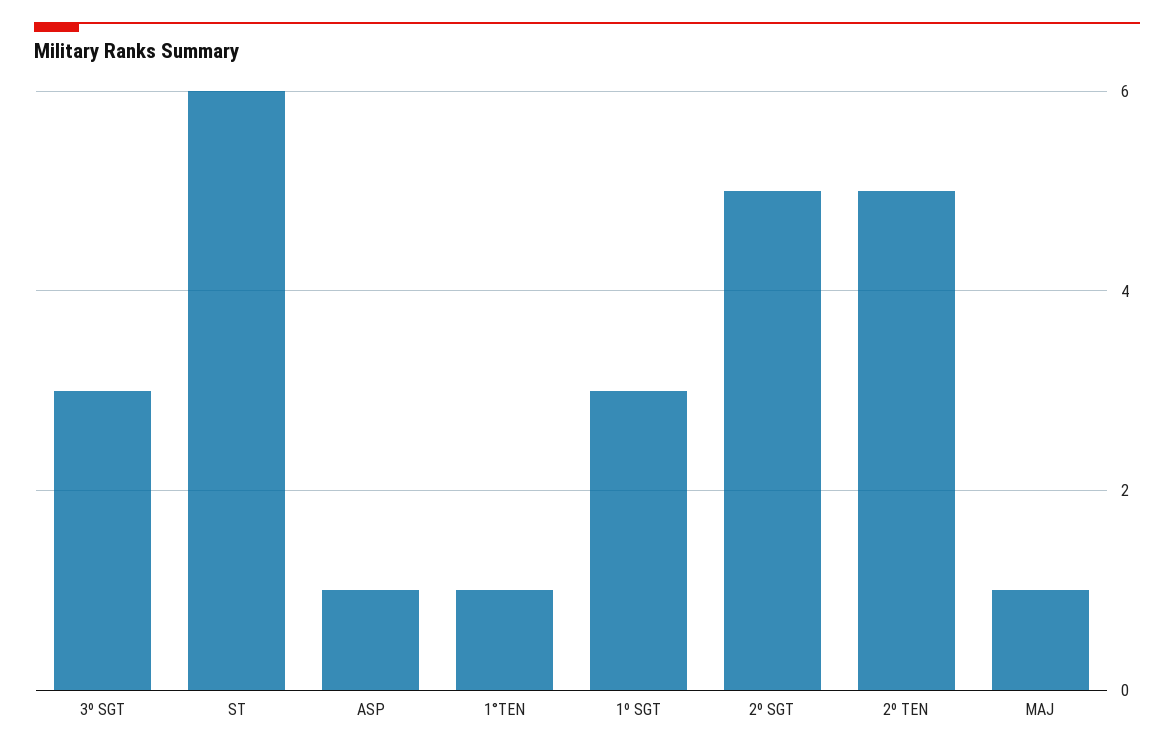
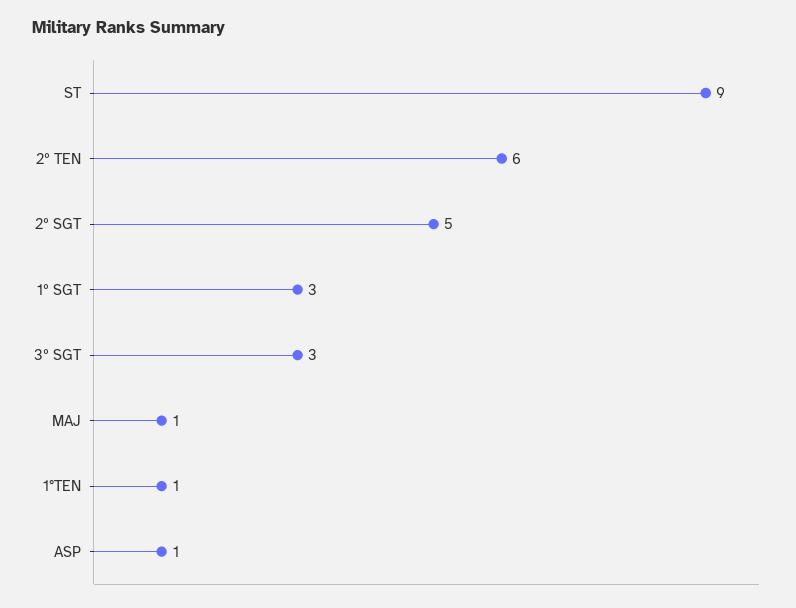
  {
    "3º SGT": 3,
-   "ST": 6,
+   "ST": 9,
    "ASP": 1,
    "1°TEN": 1,
    "1º SGT": 3,
    "2º SGT": 5,
-   "2º TEN": 5,
+   "2º TEN": 6,
    "MAJ": 1
  }

